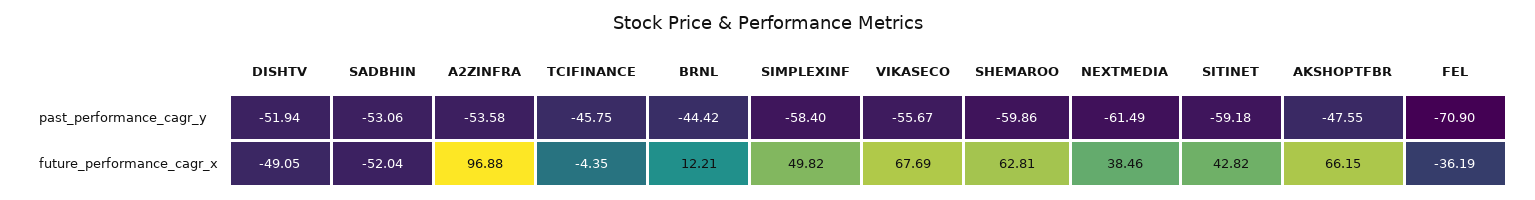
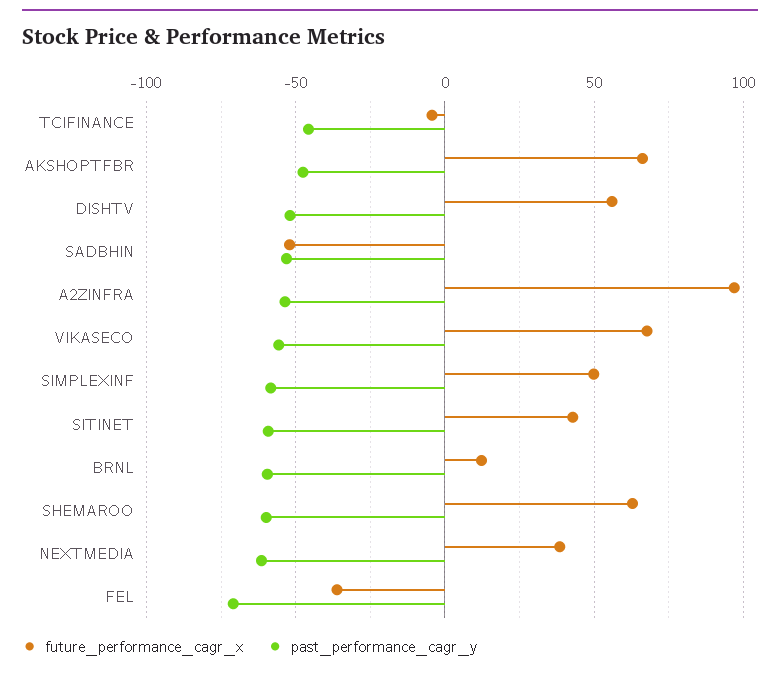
  {
    "past_performance_cagr_y": {
      "DISHTV": -51.94,
      "SADBHIN": -53.06,
      "A2ZINFRA": -53.58,
      "TCIFINANCE": -45.75,
-     "BRNL": -44.42,
+     "BRNL": -60,
      "SIMPLEXINF": -58.4,
      "VIKASECO": -55.67,
      "SHEMAROO": -59.86,
      "NEXTMEDIA": -61.49,
      "SITINET": -59.18,
      "AKSHOPTFBR": -47.55,
      "FEL": -70.9
    },
    "future_performance_cagr_x": {
-     "DISHTV": -49.05,
+     "DISHTV": 55,
      "SADBHIN": -52.04,
      "A2ZINFRA": 96.88,
      "TCIFINANCE": -4.35,
      "BRNL": 12.21,
      "SIMPLEXINF": 49.82,
      "VIKASECO": 67.69,
      "SHEMAROO": 62.81,
      "NEXTMEDIA": 38.46,
      "SITINET": 42.82,
      "AKSHOPTFBR": 66.15,
      "FEL": -36.19
    }
  }

